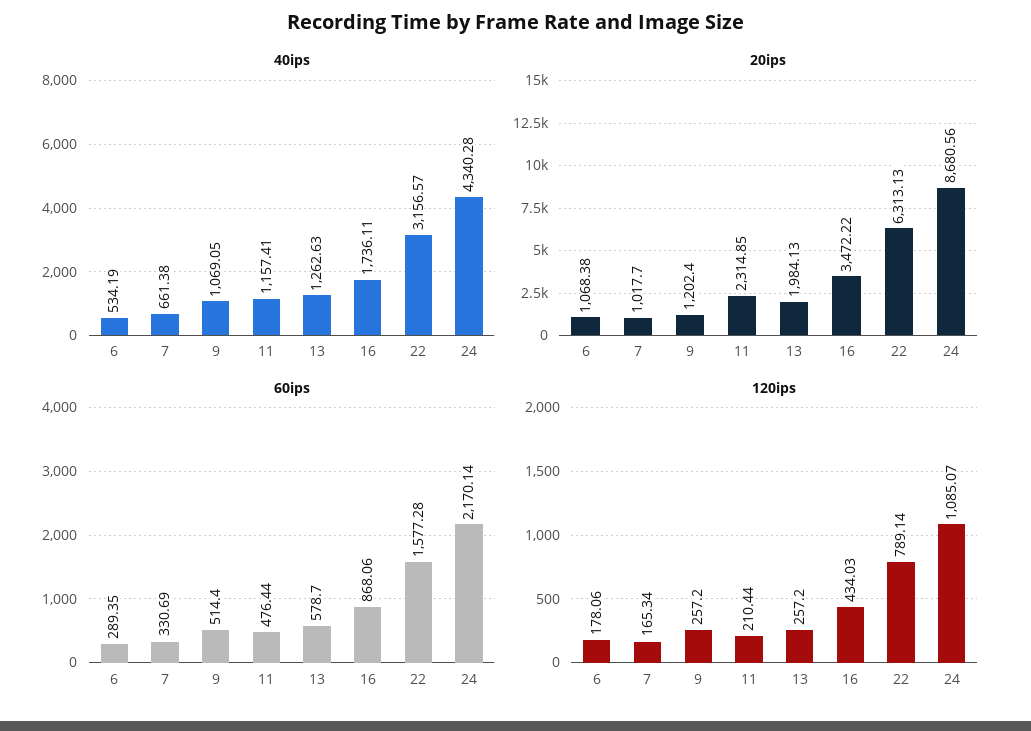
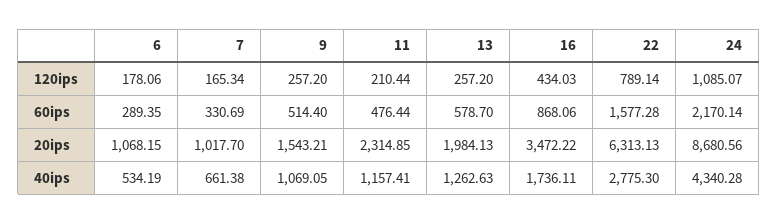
  {
    "40ips": {
      "6": 534.19,
      "7": 661.38,
      "9": 1069.05,
      "11": 1157.41,
      "13": 1262.63,
      "16": 1736.11,
-     "22": 3156.57,
+     "22": 2775.3,
      "24": 4340.28
    },
    "20ips": {
-     "6": 1068.38,
+     "6": 1068.15,
      "7": 1017.7,
-     "9": 1202.4,
+     "9": 1543.21,
      "11": 2314.85,
      "13": 1984.13,
      "16": 3472.22,
      "22": 6313.13,
      "24": 8680.56
    },
    "60ips": {
      "6": 289.35,
      "7": 330.69,
      "9": 514.4,
      "11": 476.44,
      "13": 578.7,
      "16": 868.06,
      "22": 1577.28,
      "24": 2170.14
    },
    "120ips": {
      "6": 178.06,
      "7": 165.34,
      "9": 257.2,
      "11": 210.44,
      "13": 257.2,
      "16": 434.03,
      "22": 789.14,
      "24": 1085.07
    }
  }

